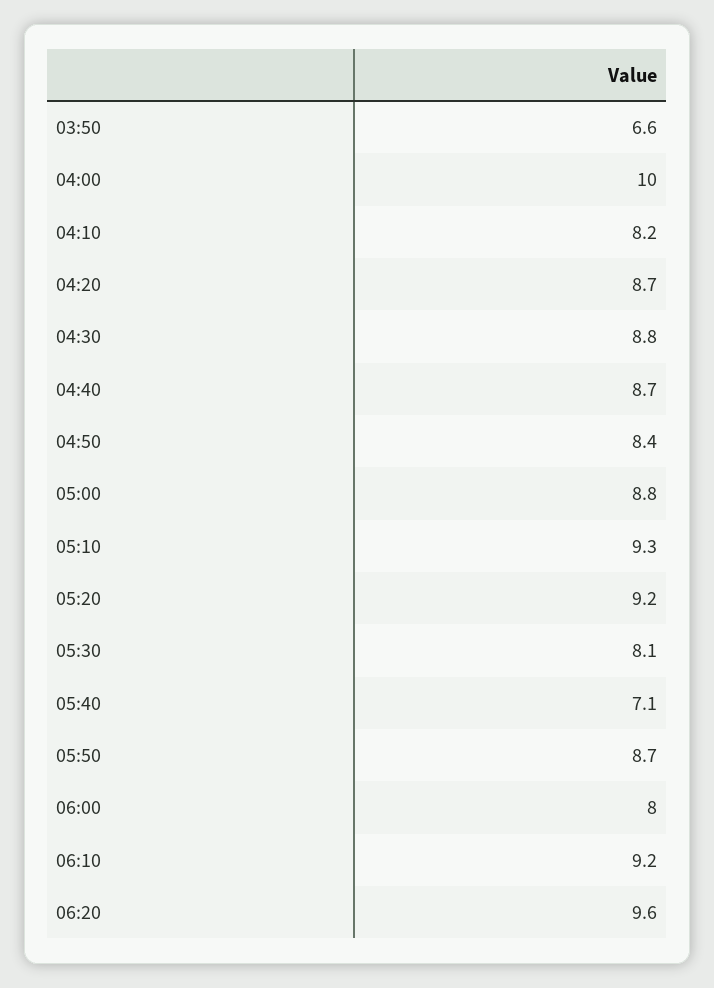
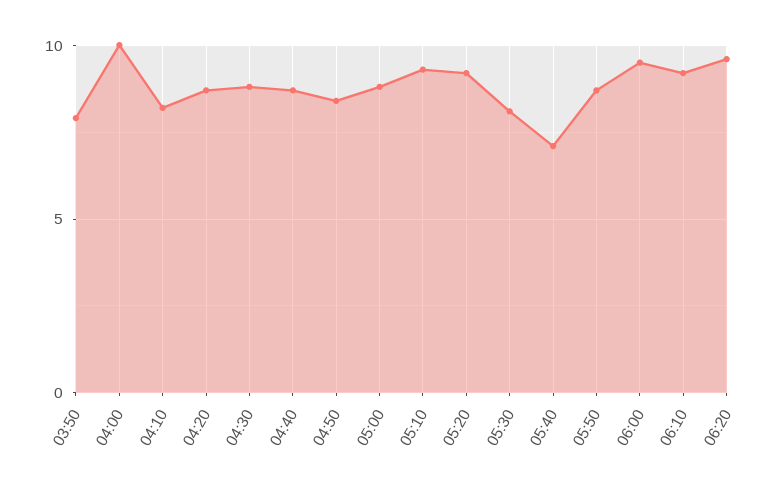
  {
-   "03:50": 6.6,
+   "03:50": 8,
    "04:00": 10,
    "04:10": 8.2,
    "04:20": 8.7,
    "04:30": 8.8,
    "04:40": 8.7,
    "04:50": 8.4,
    "05:00": 8.8,
    "05:10": 9.3,
    "05:20": 9.2,
    "05:30": 8.1,
    "05:40": 7.1,
    "05:50": 8.7,
-   "06:00": 8,
+   "06:00": 9.5,
    "06:10": 9.2,
    "06:20": 9.6
  }

